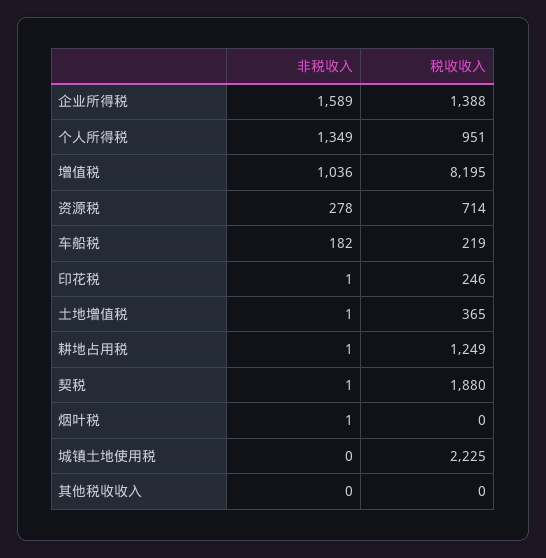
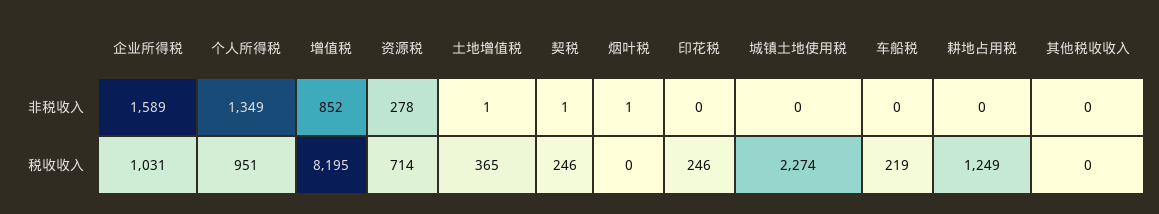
  {
    "非税收入": {
      "企业所得税": 1589,
      "个人所得税": 1349,
-     "增值税": 1036,
+     "增值税": 852,
      "资源税": 278,
-     "车船税": 182,
+     "车船税": 0,
-     "印花税": 1,
+     "印花税": 0,
      "土地增值税": 1,
-     "耕地占用税": 1,
+     "耕地占用税": 0,
      "契税": 1,
      "烟叶税": 1,
      "城镇土地使用税": 0,
      "其他税收收入": 0
    },
    "税收收入": {
-     "企业所得税": 1388,
+     "企业所得税": 1031,
      "个人所得税": 951,
      "增值税": 8195,
      "资源税": 714,
      "车船税": 219,
      "印花税": 246,
      "土地增值税": 365,
      "耕地占用税": 1249,
-     "契税": 1880,
+     "契税": 246,
      "烟叶税": 0,
-     "城镇土地使用税": 2225,
+     "城镇土地使用税": 2274,
      "其他税收收入": 0
    }
  }

